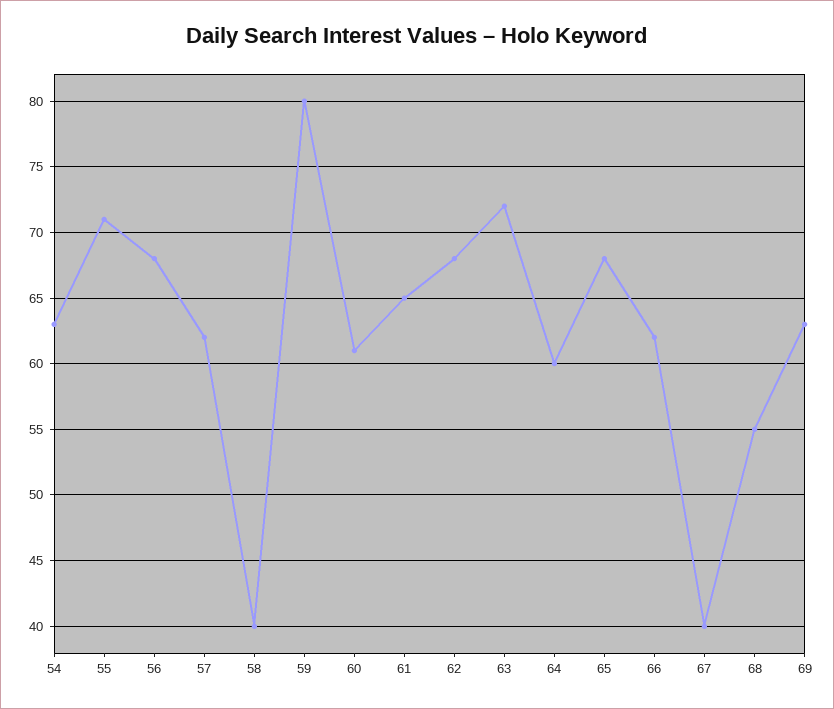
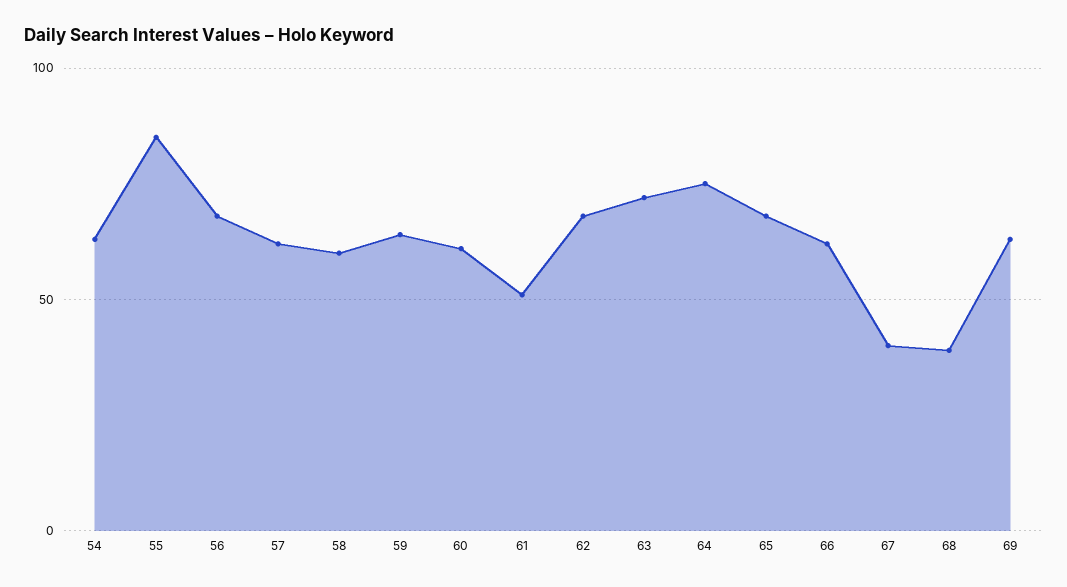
  {
    "54": 63,
-   "55": 71,
+   "55": 85,
    "56": 68,
    "57": 62,
-   "58": 40,
+   "58": 60,
-   "59": 80,
+   "59": 65,
    "60": 61,
-   "61": 65,
+   "61": 50,
    "62": 68,
    "63": 72,
-   "64": 60,
+   "64": 75,
    "65": 68,
    "66": 62,
    "67": 40,
-   "68": 55,
+   "68": 40,
    "69": 63
  }

